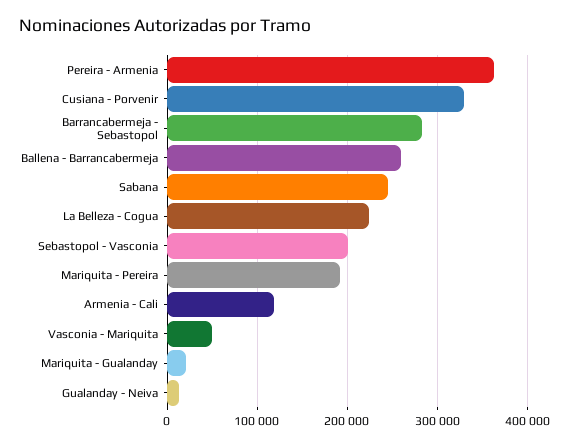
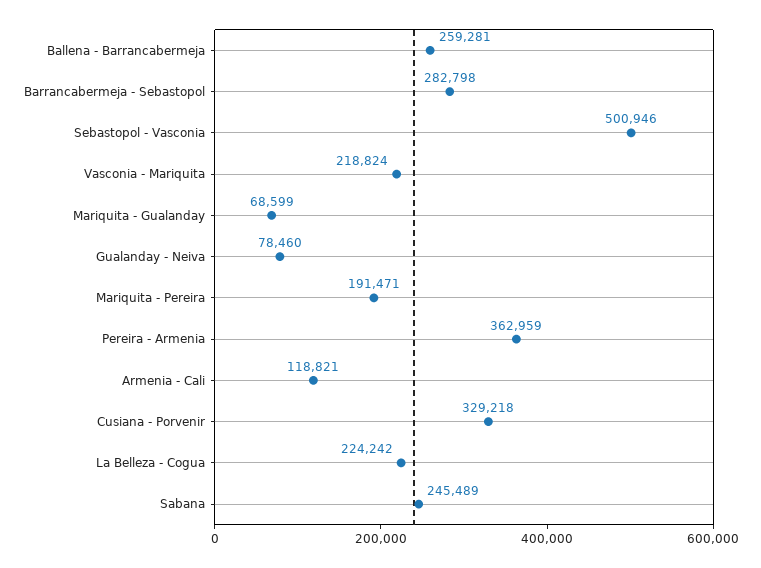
  {
    "Pereira - Armenia": 362959,
    "Cusiana - Porvenir": 329218,
    "Barrancabermeja - Sebastopol": 282798,
    "Ballena - Barrancabermeja": 259281,
    "Sabana": 245489,
    "La Belleza - Cogua": 224242,
-   "Sebastopol - Vasconia": 200000,
+   "Sebastopol - Vasconia": 500946,
    "Mariquita - Pereira": 191471,
    "Armenia - Cali": 118821,
-   "Vasconia - Mariquita": 50000,
+   "Vasconia - Mariquita": 218824,
-   "Mariquita - Gualanday": 20000,
+   "Mariquita - Gualanday": 68599,
-   "Gualanday - Neiva": 10000
+   "Gualanday - Neiva": 78460
  }

